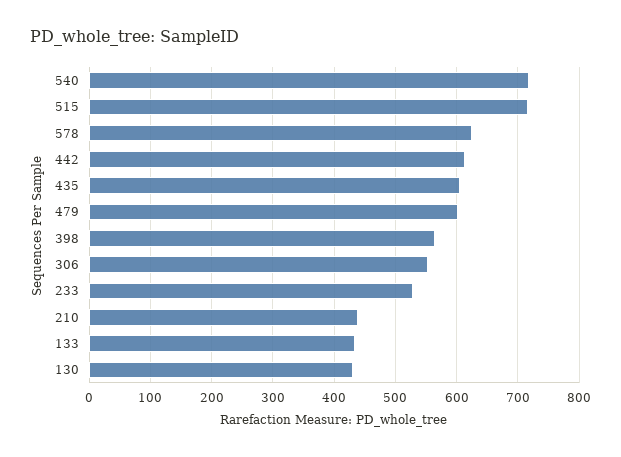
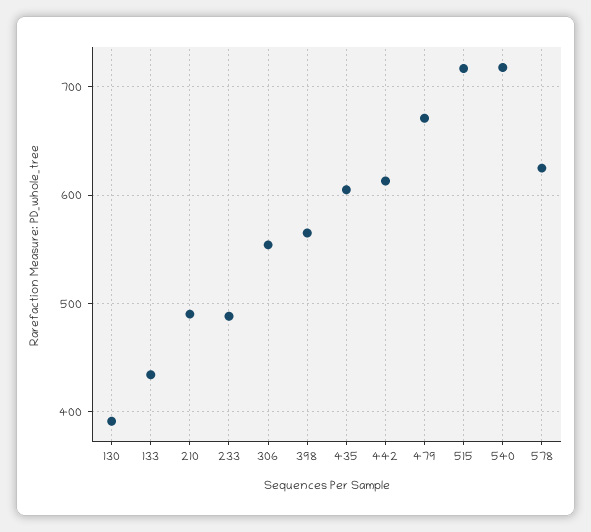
  {
    "540": 720,
    "515": 720,
    "578": 630,
    "442": 610,
    "435": 610,
-   "479": 600,
+   "479": 670,
    "398": 570,
    "306": 550,
-   "233": 530,
+   "233": 490,
-   "210": 440,
+   "210": 490,
    "133": 430,
-   "130": 430
+   "130": 390
  }

